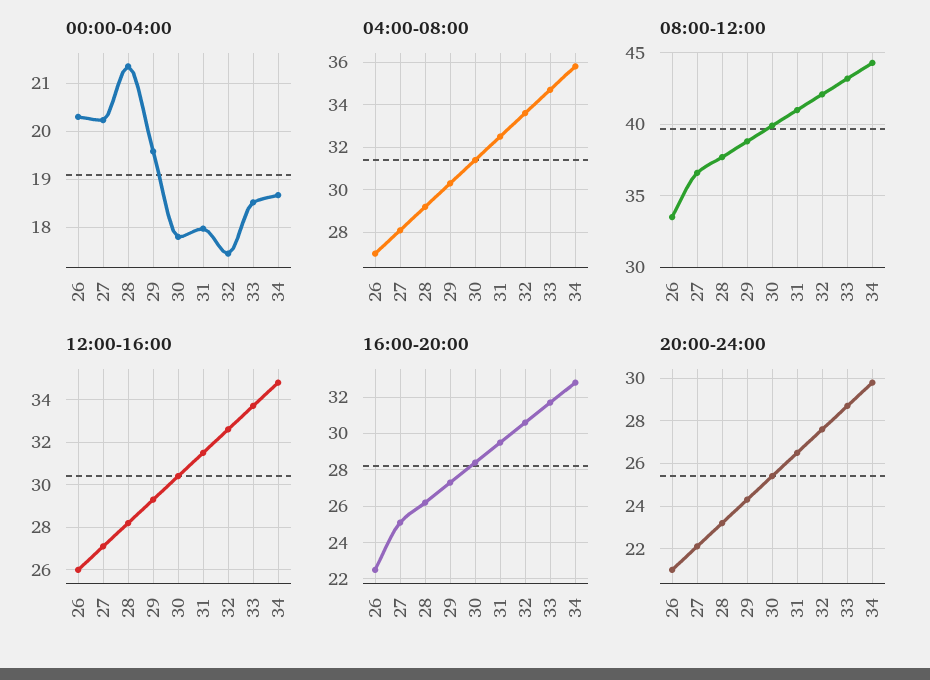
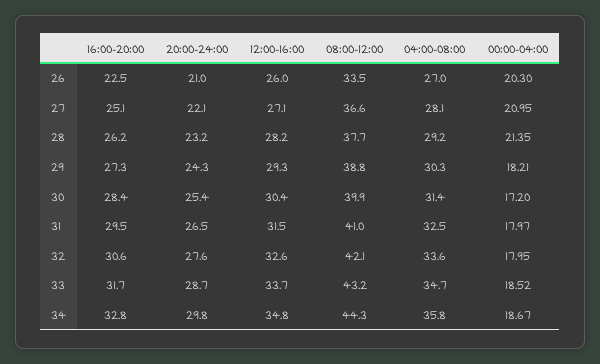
  {
    "00:00-04:00": {
      "26": 20.3,
-     "27": 20.2,
+     "27": 20.95,
      "28": 21.35,
-     "29": 19.6,
+     "29": 18.21,
-     "30": 17.8,
+     "30": 17.2,
      "31": 17.97,
-     "32": 17.4,
+     "32": 17.95,
      "33": 18.52,
      "34": 18.67
    },
    "04:00-08:00": {
      "26": 27,
      "27": 28.1,
      "28": 29.2,
      "29": 30.3,
      "30": 31.4,
      "31": 32.5,
      "32": 33.6,
      "33": 34.7,
      "34": 35.8
    },
    "08:00-12:00": {
      "26": 33.5,
      "27": 36.6,
      "28": 37.7,
      "29": 38.8,
      "30": 39.9,
      "31": 41,
      "32": 42.1,
      "33": 43.2,
      "34": 44.3
    },
    "12:00-16:00": {
      "26": 26,
      "27": 27.1,
      "28": 28.2,
      "29": 29.3,
      "30": 30.4,
      "31": 31.5,
      "32": 32.6,
      "33": 33.7,
      "34": 34.8
    },
    "16:00-20:00": {
      "26": 22.5,
      "27": 25.1,
      "28": 26.2,
      "29": 27.3,
      "30": 28.4,
      "31": 29.5,
      "32": 30.6,
      "33": 31.7,
      "34": 32.8
    },
    "20:00-24:00": {
      "26": 21,
      "27": 22.1,
      "28": 23.2,
      "29": 24.3,
      "30": 25.4,
      "31": 26.5,
      "32": 27.6,
      "33": 28.7,
      "34": 29.8
    }
  }

